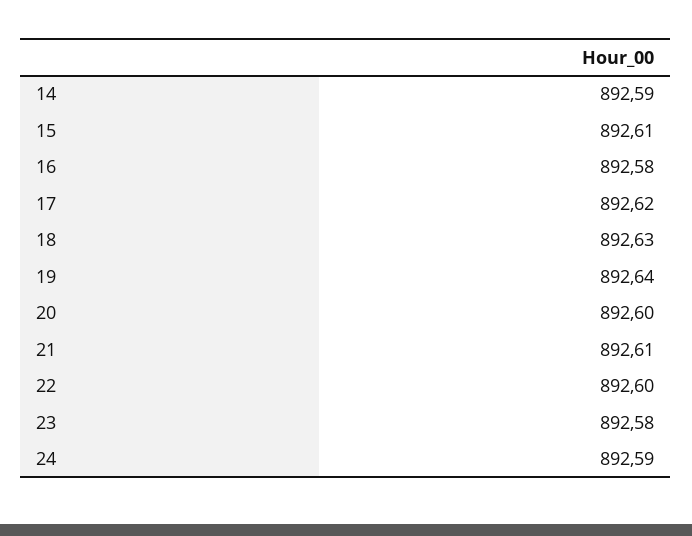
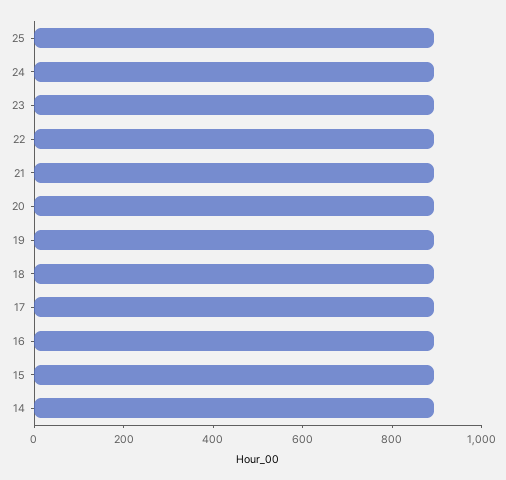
  {
    "14": 892.59,
    "15": 892.61,
    "16": 892.58,
    "17": 892.62,
    "18": 892.63,
    "19": 892.64,
    "20": 892.6,
    "21": 892.61,
    "22": 892.6,
    "23": 892.58,
-   "24": 892.59
+   "24": 892.59,
+   "25": 900
  }

